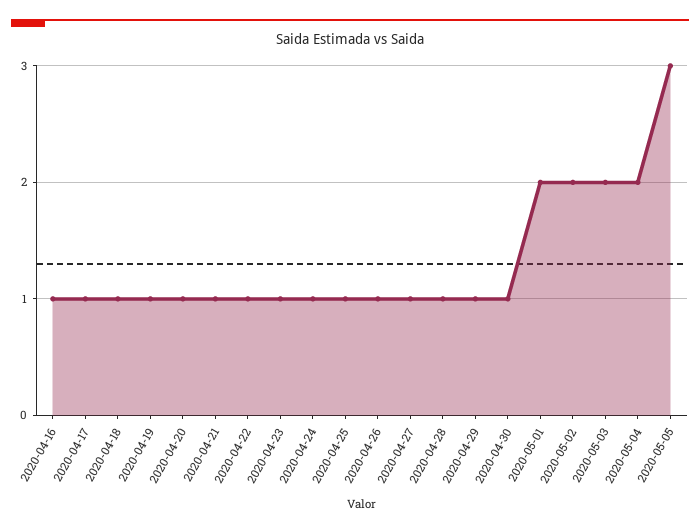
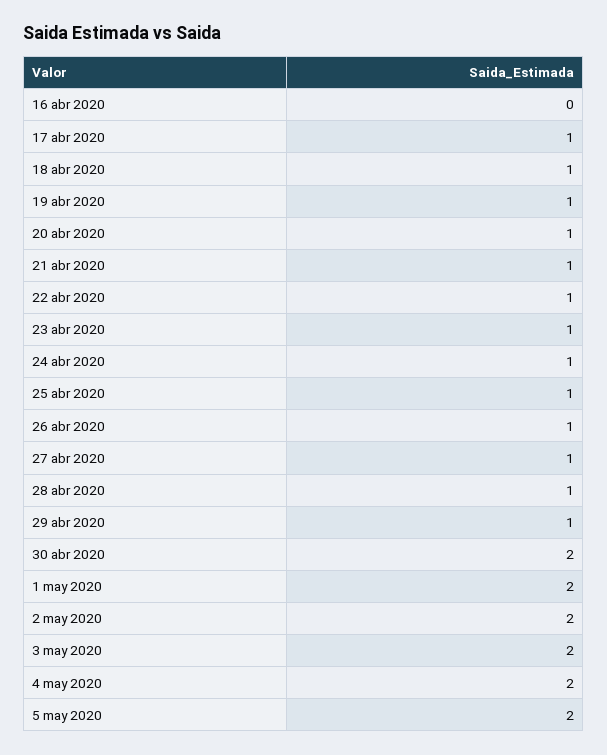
  {
-   "2020-04-16": 1,
+   "2020-04-16": 0,
    "2020-04-17": 1,
    "2020-04-18": 1,
    "2020-04-19": 1,
    "2020-04-20": 1,
    "2020-04-21": 1,
    "2020-04-22": 1,
    "2020-04-23": 1,
    "2020-04-24": 1,
    "2020-04-25": 1,
    "2020-04-26": 1,
    "2020-04-27": 1,
    "2020-04-28": 1,
    "2020-04-29": 1,
-   "2020-04-30": 1,
+   "2020-04-30": 2,
    "2020-05-01": 2,
    "2020-05-02": 2,
    "2020-05-03": 2,
    "2020-05-04": 2,
-   "2020-05-05": 3
+   "2020-05-05": 2
  }

